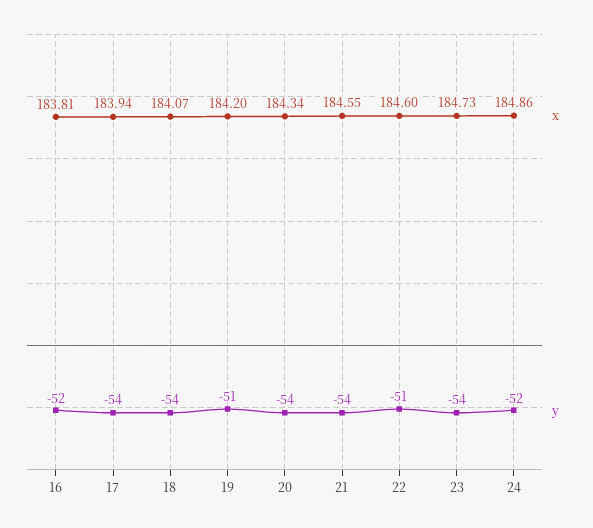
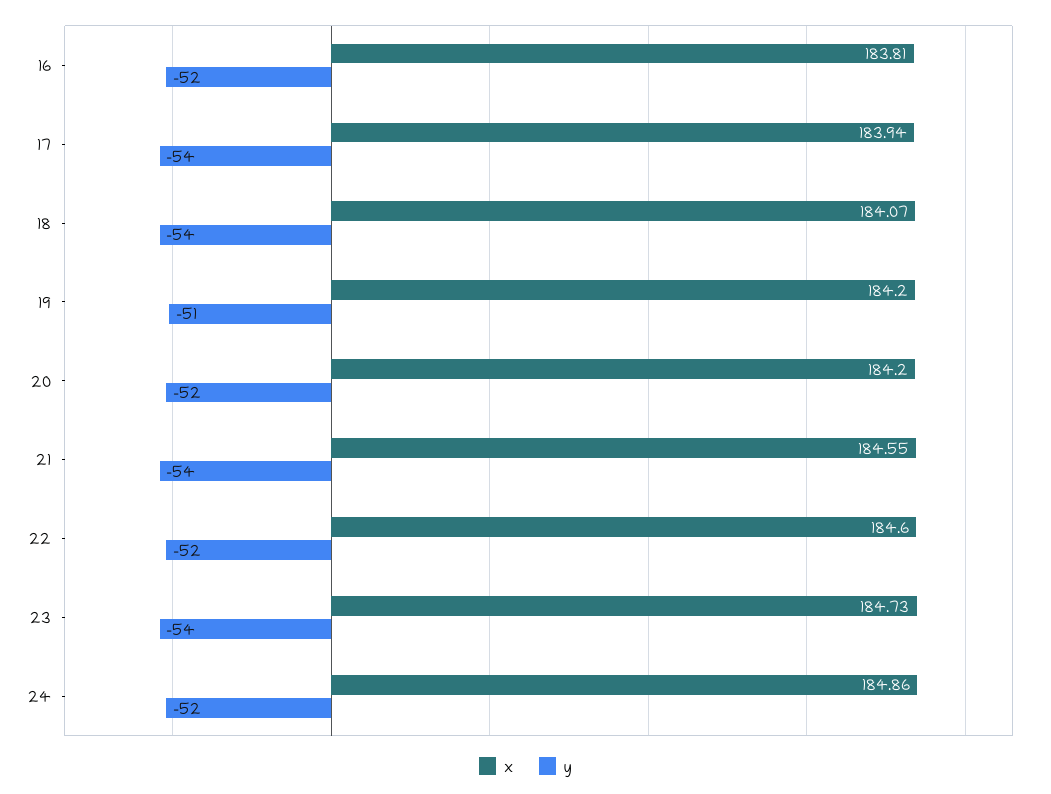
  {
    "x": {
      "16": 183.81,
      "17": 183.94,
      "18": 184.07,
      "19": 184.2,
-     "20": 184.34,
+     "20": 184.2,
      "21": 184.55,
      "22": 184.6,
      "23": 184.73,
      "24": 184.86
    },
    "y": {
      "16": -52,
      "17": -54,
      "18": -54,
      "19": -51,
-     "20": -54,
+     "20": -52,
      "21": -54,
-     "22": -51,
+     "22": -52,
      "23": -54,
      "24": -52
    }
  }

